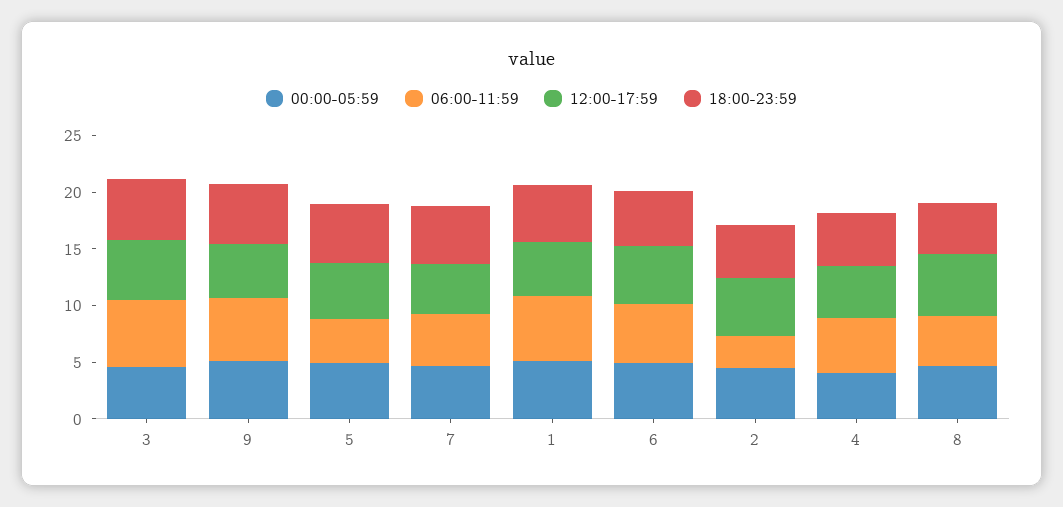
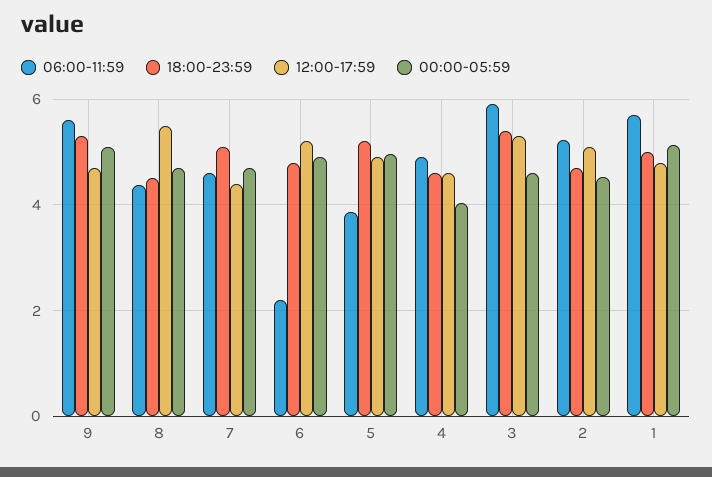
  {
    "00:00-05:59": {
      "3": 4.6,
      "9": 5.2,
      "5": 5,
      "7": 4.8,
      "1": 5.2,
      "6": 5,
      "2": 4.6,
      "4": 4,
      "8": 4.8
    },
    "06:00-11:59": {
      "3": 6,
      "9": 5.6,
      "5": 3.8,
      "7": 4.6,
      "1": 5.8,
-     "6": 5,
+     "6": 2.2,
-     "2": 3,
+     "2": 5.2,
      "4": 5,
      "8": 4.4
    },
    "12:00-17:59": {
      "3": 5.4,
      "9": 4.8,
      "5": 5,
      "7": 4.4,
      "1": 4.8,
      "6": 5.2,
      "2": 5.2,
      "4": 4.6,
      "8": 5.6
    },
    "18:00-23:59": {
      "3": 5.4,
      "9": 5.4,
      "5": 5.2,
      "7": 5.2,
      "1": 5,
      "6": 4.8,
      "2": 4.8,
      "4": 4.6,
      "8": 4.6
    }
  }

